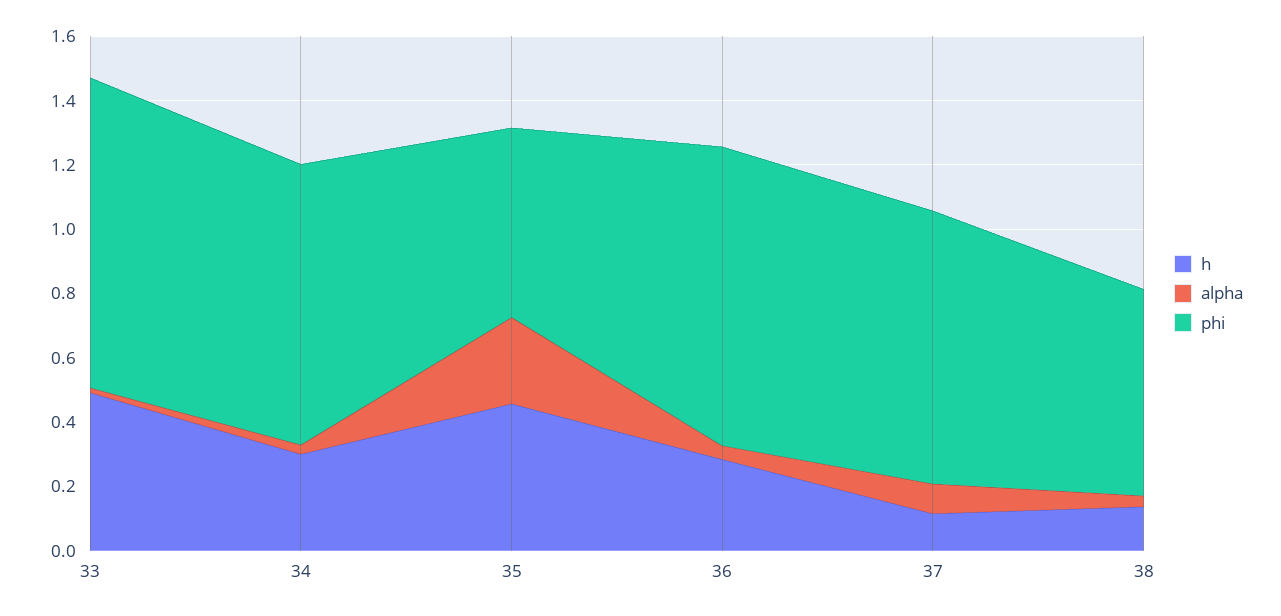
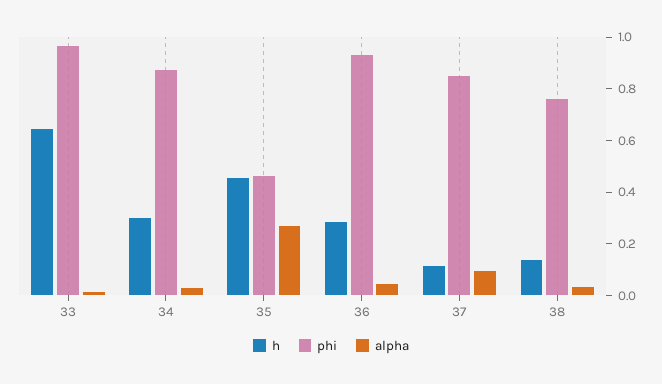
  {
    "h": {
-     "33": 0.5,
+     "33": 0.65,
      "34": 0.3,
      "35": 0.45,
      "36": 0.3,
      "37": 0.1,
      "38": 0.15
    },
    "alpha": {
      "33": 0,
      "34": 0.05,
      "35": 0.25,
      "36": 0.05,
      "37": 0.1,
      "38": 0.05
    },
    "phi": {
      "33": 0.95,
      "34": 0.85,
-     "35": 0.6,
+     "35": 0.45,
      "36": 0.95,
      "37": 0.85,
-     "38": 0.65
+     "38": 0.75
    }
  }

